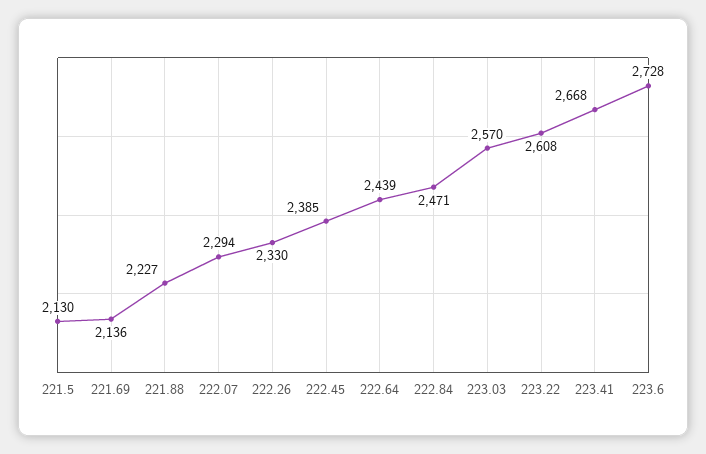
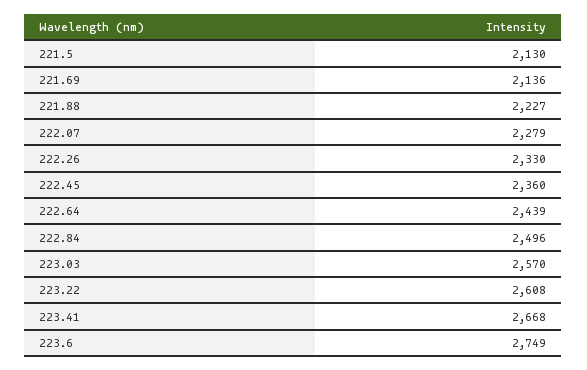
  {
    "221.5": 2130,
    "221.69": 2136,
    "221.88": 2227,
-   "222.07": 2294,
+   "222.07": 2279,
    "222.26": 2330,
-   "222.45": 2385,
+   "222.45": 2360,
    "222.64": 2439,
-   "222.84": 2471,
+   "222.84": 2496,
    "223.03": 2570,
    "223.22": 2608,
    "223.41": 2668,
-   "223.6": 2728
+   "223.6": 2749
  }

